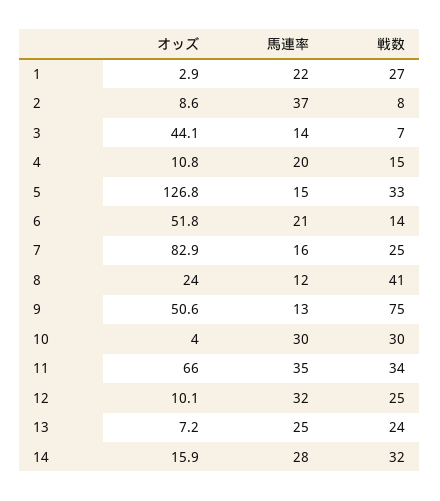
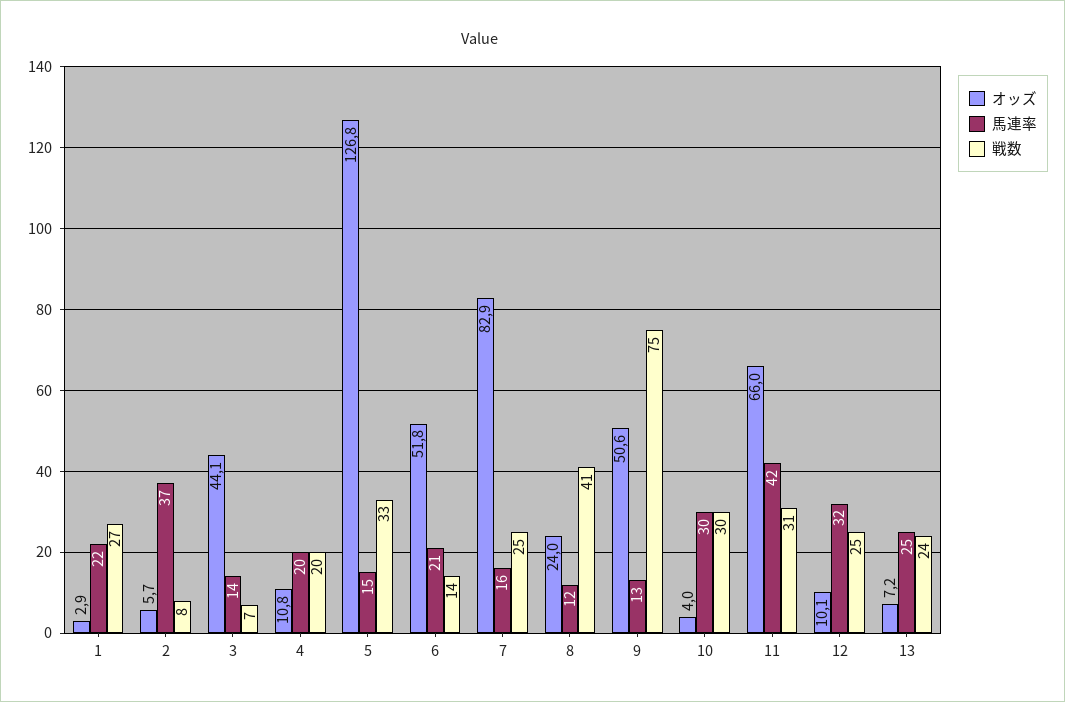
  {
    "オッズ": {
      "1": 2.9,
-     "2": 8.6,
+     "2": 5.7,
      "3": 44.1,
      "4": 10.8,
      "5": 126.8,
      "6": 51.8,
      "7": 82.9,
      "8": 24,
      "9": 50.6,
      "10": 4,
      "11": 66,
      "12": 10.1,
-     "13": 7.2,
+     "13": 7.2
-     "14": 15.9
    },
    "馬連率": {
      "1": 22,
      "2": 37,
      "3": 14,
      "4": 20,
      "5": 15,
      "6": 21,
      "7": 16,
      "8": 12,
      "9": 13,
      "10": 30,
-     "11": 35,
+     "11": 42,
      "12": 32,
-     "13": 25,
+     "13": 25
-     "14": 28
    },
    "戦数": {
      "1": 27,
      "2": 8,
      "3": 7,
-     "4": 15,
+     "4": 20,
      "5": 33,
      "6": 14,
      "7": 25,
      "8": 41,
      "9": 75,
      "10": 30,
-     "11": 34,
+     "11": 31,
      "12": 25,
-     "13": 24,
+     "13": 24
-     "14": 32
    }
  }

